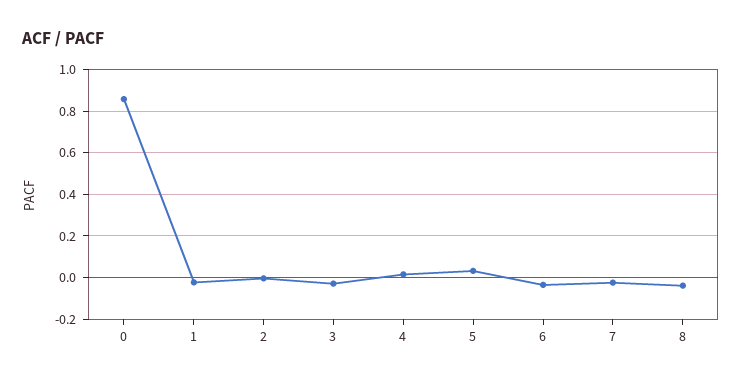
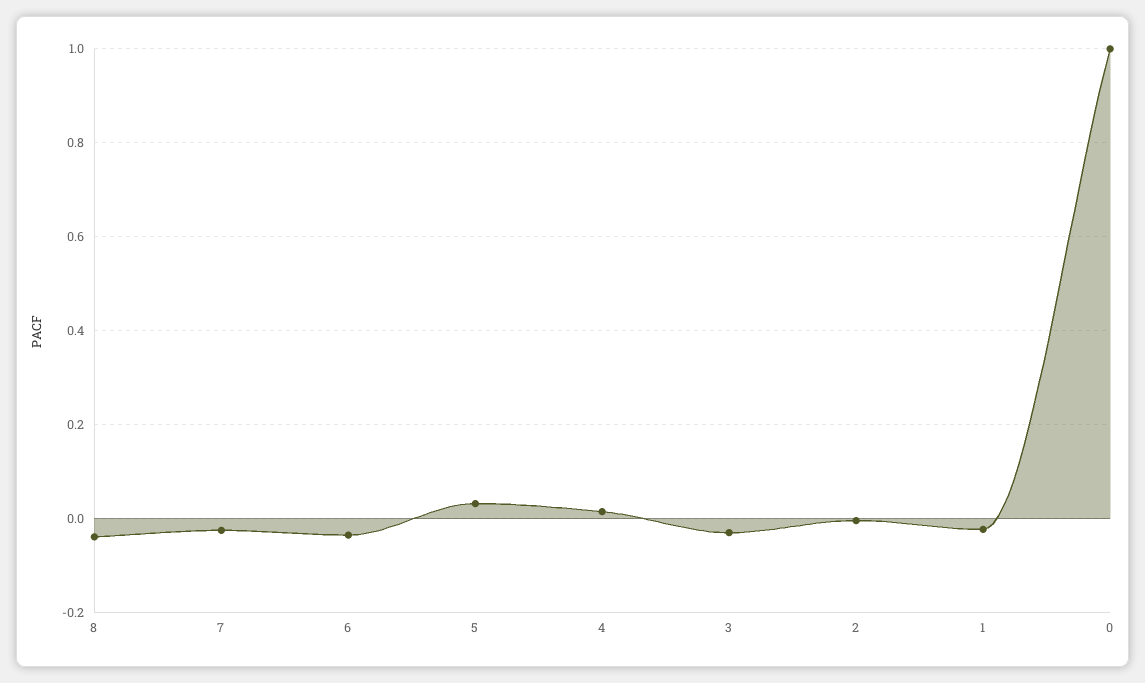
  {
-   "0": 0.85,
+   "0": 1,
    "1": -0.02,
    "2": 0,
    "3": -0.04,
    "4": 0.02,
    "5": 0.04,
    "6": -0.04,
    "7": -0.02,
    "8": -0.04
  }

